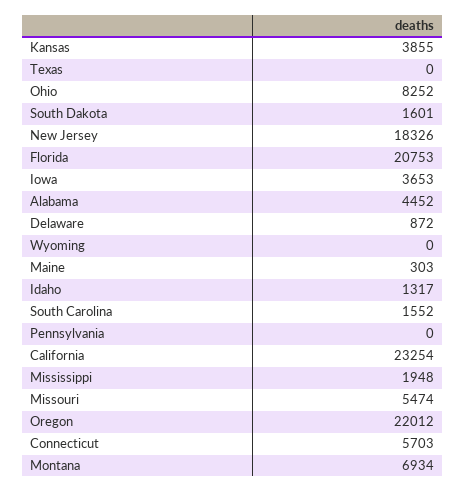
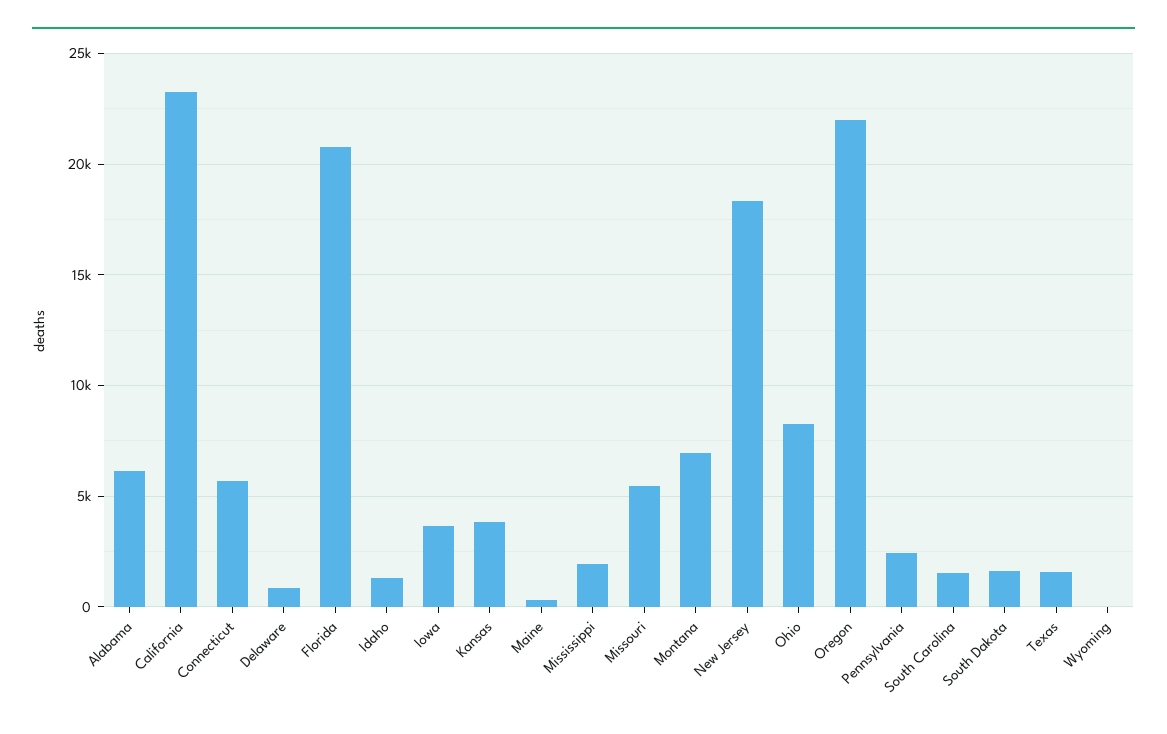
  {
    "Kansas": 3855,
-   "Texas": 0,
+   "Texas": 1500,
    "Ohio": 8252,
    "South Dakota": 1601,
    "New Jersey": 18326,
    "Florida": 20753,
    "Iowa": 3653,
-   "Alabama": 4452,
+   "Alabama": 6000,
    "Delaware": 872,
    "Wyoming": 0,
    "Maine": 303,
    "Idaho": 1317,
    "South Carolina": 1552,
-   "Pennsylvania": 0,
+   "Pennsylvania": 2500,
    "California": 23254,
    "Mississippi": 1948,
    "Missouri": 5474,
    "Oregon": 22012,
    "Connecticut": 5703,
    "Montana": 6934
  }

